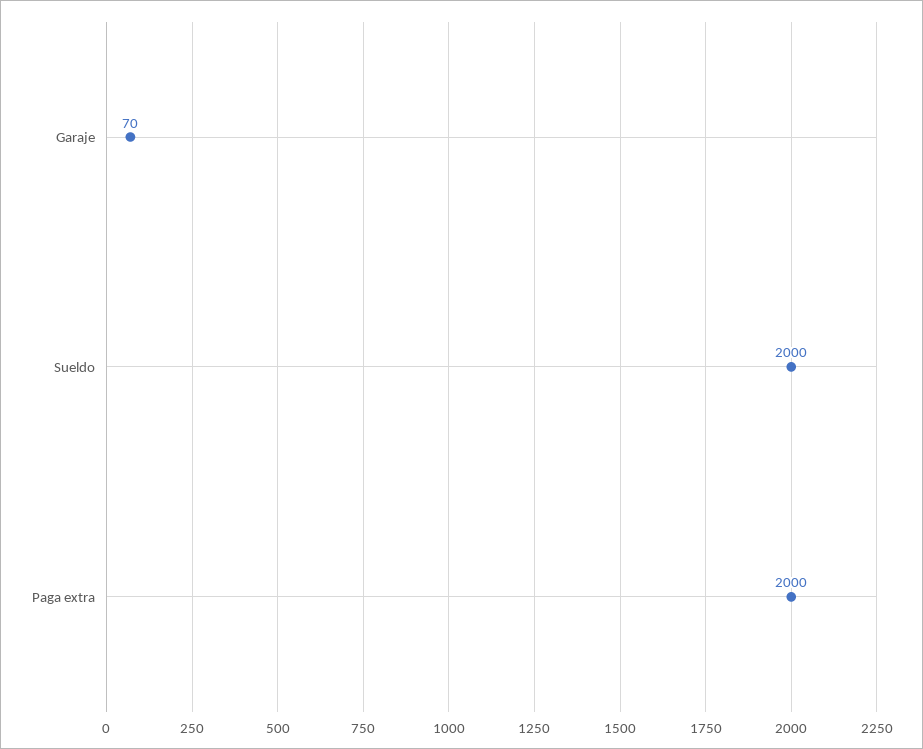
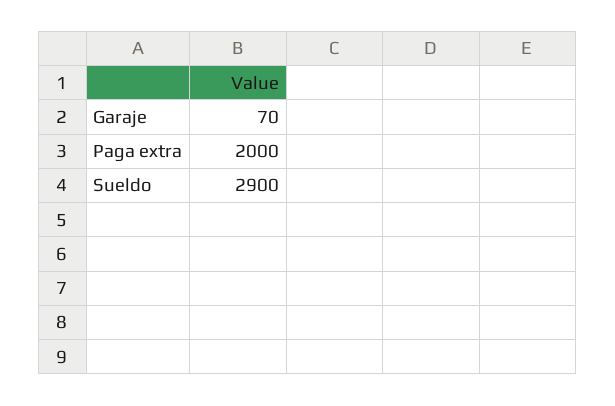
  {
    "Garaje": 70,
-   "Sueldo": 2000,
+   "Sueldo": 2900,
    "Paga extra": 2000
  }

